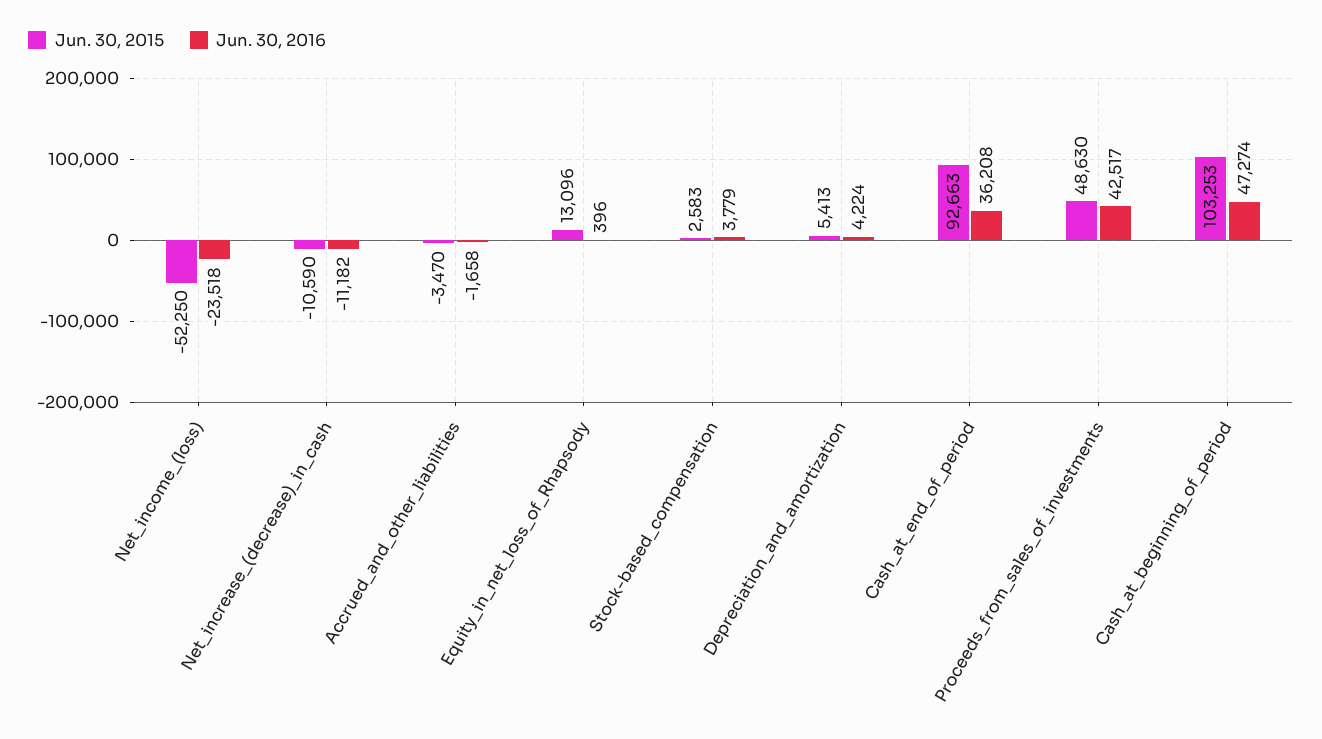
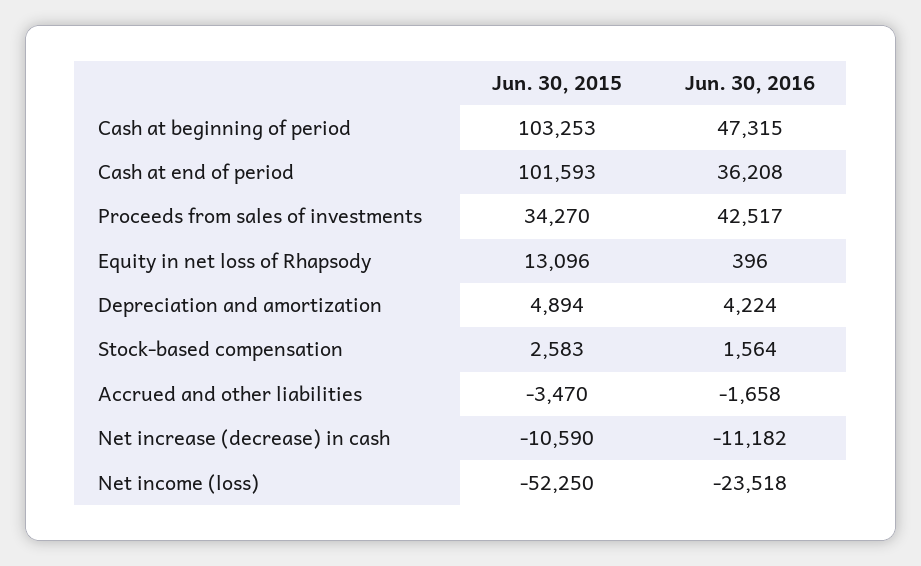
  {
    "Jun. 30, 2015": {
      "Net_income_(loss)": -52250,
      "Net_increase_(decrease)_in_cash": -10590,
      "Accrued_and_other_liabilities": -3470,
      "Equity_in_net_loss_of_Rhapsody": 13096,
      "Stock-based_compensation": 2583,
-     "Depreciation_and_amortization": 5413,
+     "Depreciation_and_amortization": 4894,
-     "Cash_at_end_of_period": 92663,
+     "Cash_at_end_of_period": 101593,
-     "Proceeds_from_sales_of_investments": 48630,
+     "Proceeds_from_sales_of_investments": 34270,
      "Cash_at_beginning_of_period": 103253
    },
    "Jun. 30, 2016": {
      "Net_income_(loss)": -23518,
      "Net_increase_(decrease)_in_cash": -11182,
      "Accrued_and_other_liabilities": -1658,
      "Equity_in_net_loss_of_Rhapsody": 396,
-     "Stock-based_compensation": 3779,
+     "Stock-based_compensation": 1564,
      "Depreciation_and_amortization": 4224,
      "Cash_at_end_of_period": 36208,
      "Proceeds_from_sales_of_investments": 42517,
-     "Cash_at_beginning_of_period": 47274
+     "Cash_at_beginning_of_period": 47315
    }
  }

